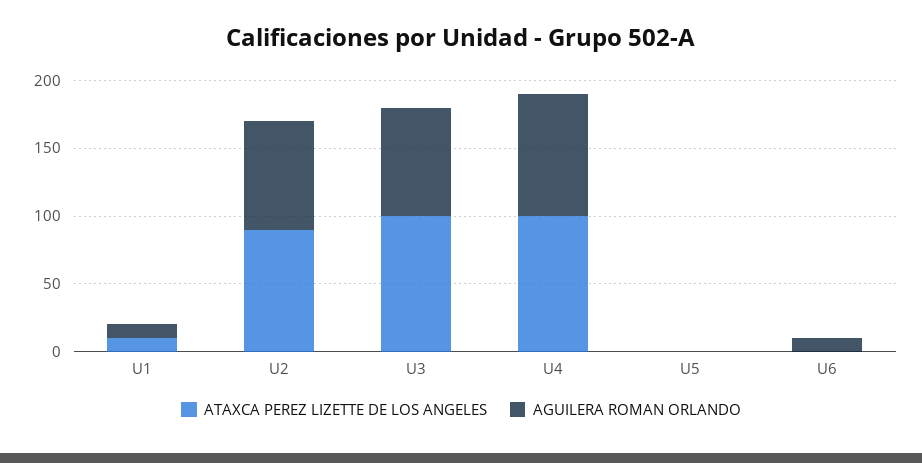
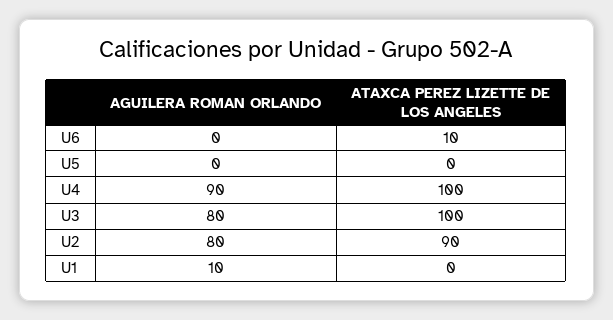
  {
    "ATAXCA PEREZ LIZETTE DE LOS ANGELES": {
-     "U1": 10,
+     "U1": 0,
      "U2": 90,
      "U3": 100,
      "U4": 100,
      "U5": 0,
-     "U6": 0
+     "U6": 10
    },
    "AGUILERA ROMAN ORLANDO": {
      "U1": 10,
      "U2": 80,
      "U3": 80,
      "U4": 90,
      "U5": 0,
-     "U6": 10
+     "U6": 0
    }
  }

